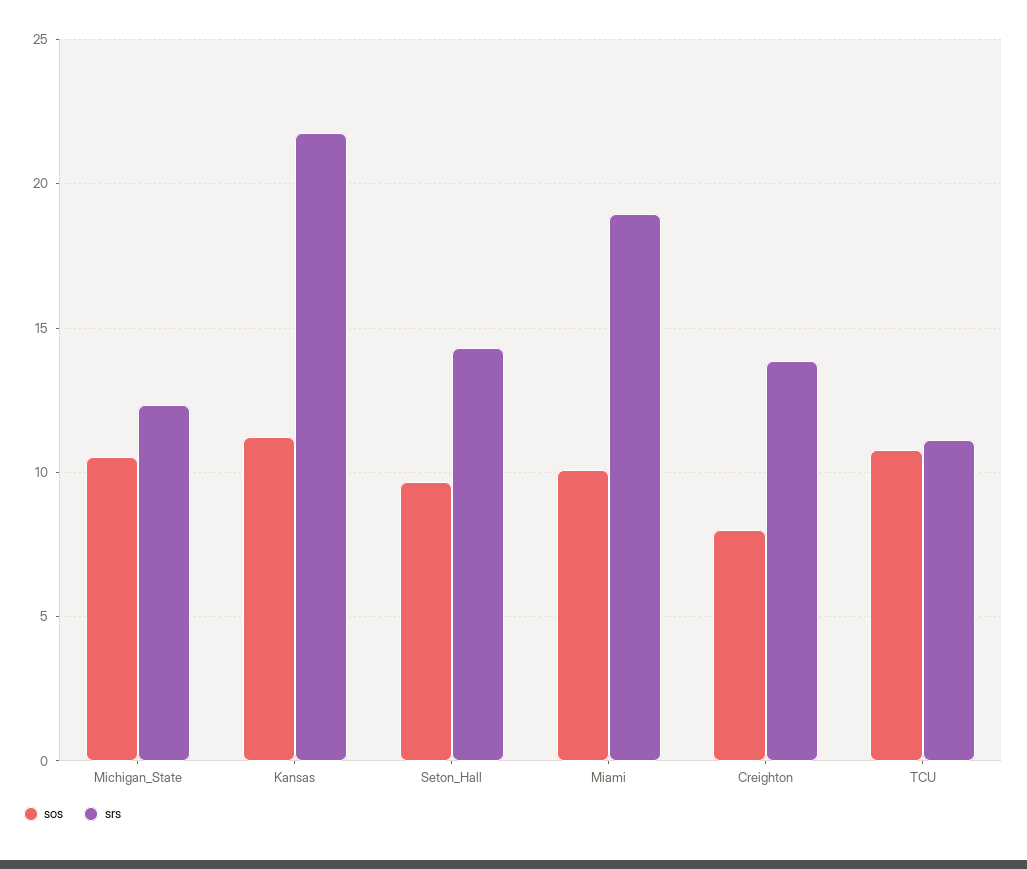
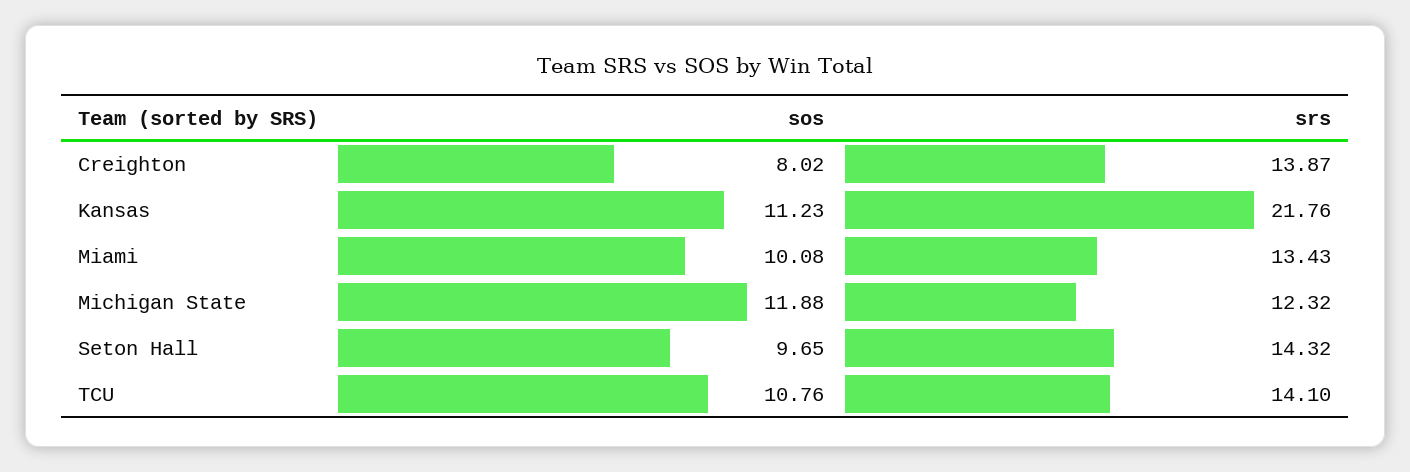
  {
    "sos": {
-     "Michigan_State": 10.5,
+     "Michigan_State": 11.88,
      "Kansas": 11.23,
      "Seton_Hall": 9.65,
      "Miami": 10.08,
      "Creighton": 8.02,
      "TCU": 10.76
    },
    "srs": {
      "Michigan_State": 12.32,
      "Kansas": 21.76,
      "Seton_Hall": 14.32,
-     "Miami": 19,
+     "Miami": 13.43,
      "Creighton": 13.87,
-     "TCU": 11
+     "TCU": 14.1
    }
  }

